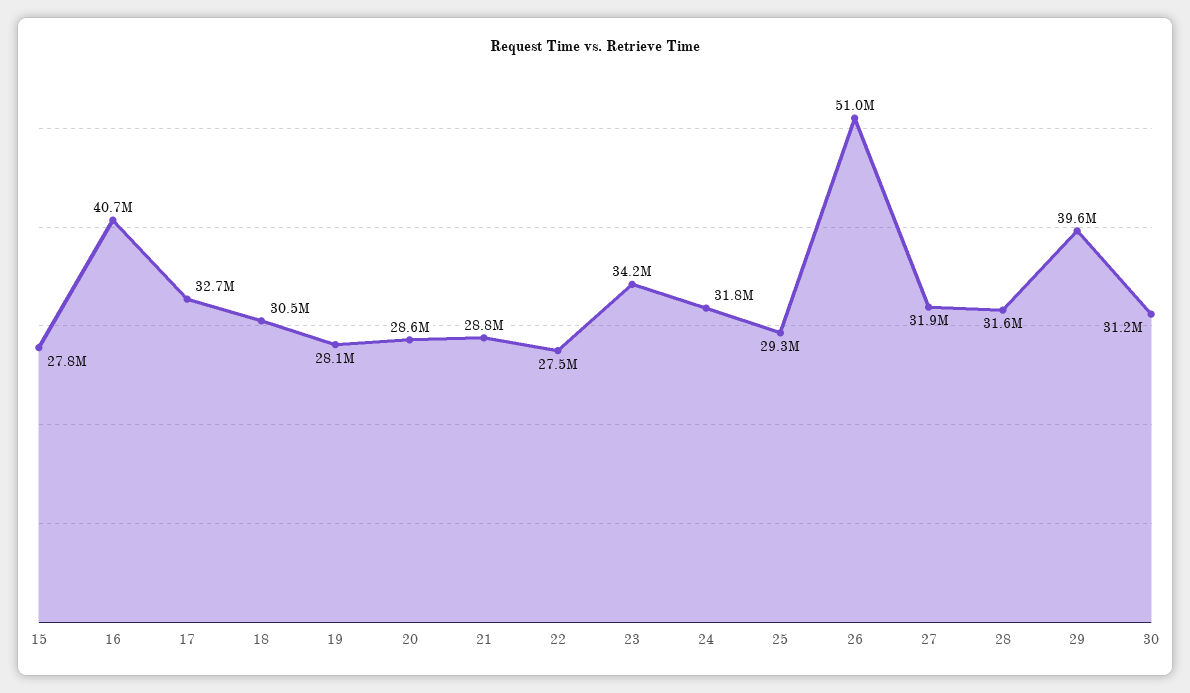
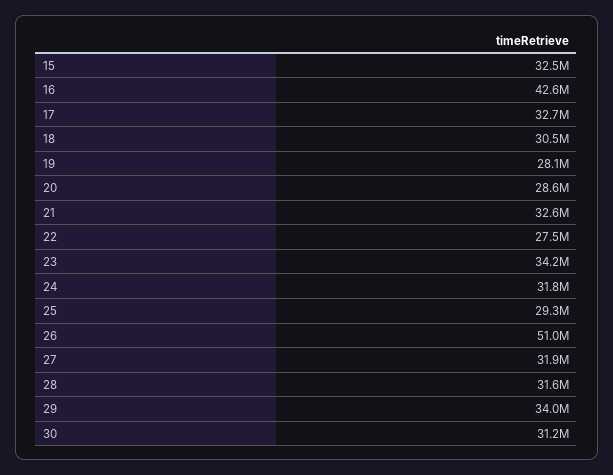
  {
-   "15": 27800000,
+   "15": 32500000,
-   "16": 40700000,
+   "16": 42600000,
    "17": 32700000,
    "18": 30500000,
    "19": 28100000,
    "20": 28600000,
-   "21": 28800000,
+   "21": 32600000,
    "22": 27500000,
    "23": 34200000,
    "24": 31800000,
    "25": 29300000,
    "26": 51000000,
    "27": 31900000,
    "28": 31600000,
-   "29": 39600000,
+   "29": 34000000,
    "30": 31200000
  }

